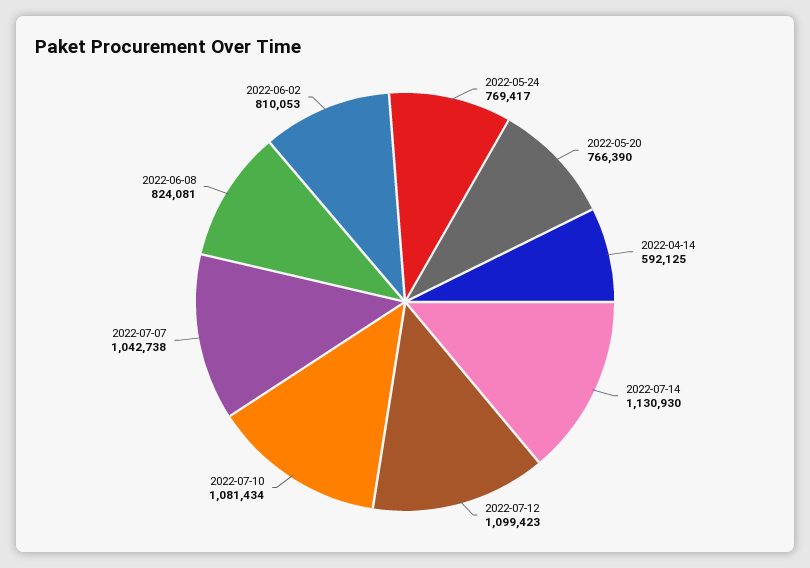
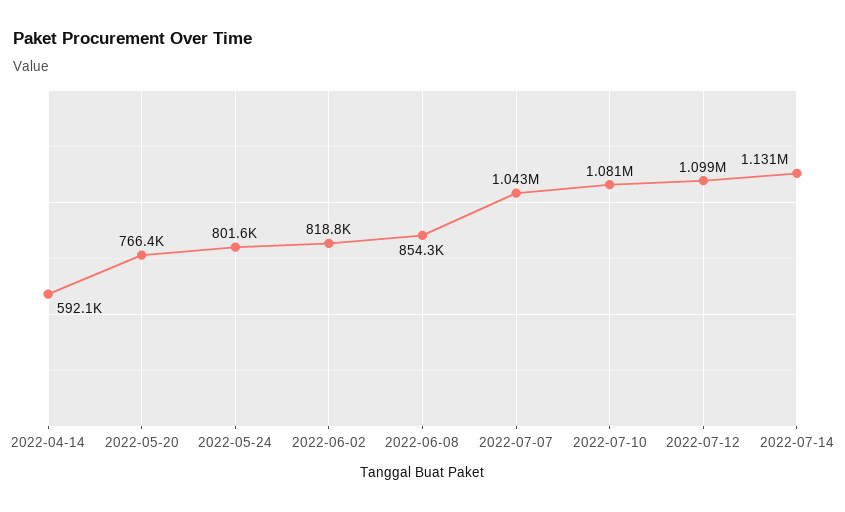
  {
-   "2022-05-24": 769417,
+   "2022-05-24": 801600,
    "2022-05-20": 766390,
    "2022-04-14": 592125,
    "2022-07-14": 1130930,
    "2022-07-12": 1099423,
    "2022-07-10": 1081434,
    "2022-07-07": 1042738,
-   "2022-06-08": 824081,
+   "2022-06-08": 854300,
-   "2022-06-02": 810053
+   "2022-06-02": 818800
  }

